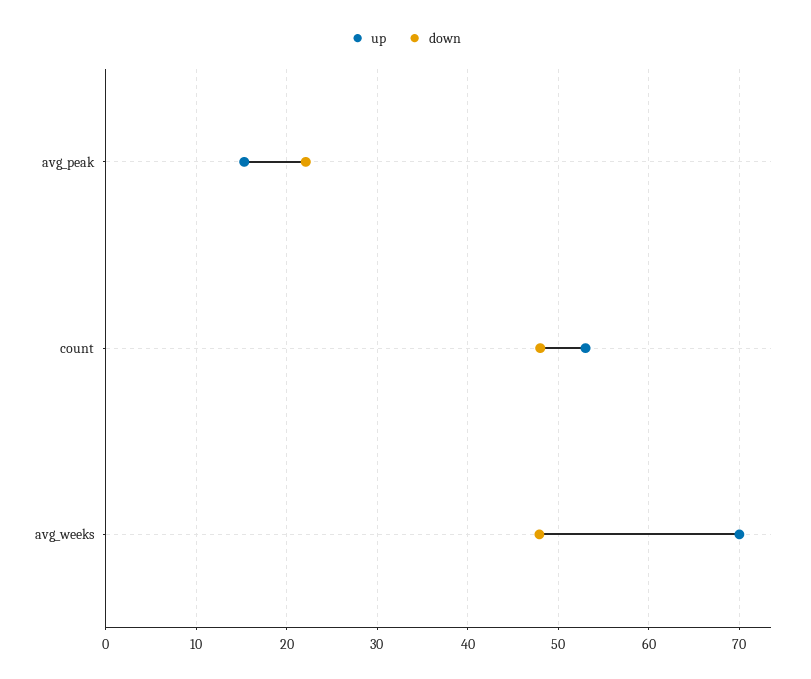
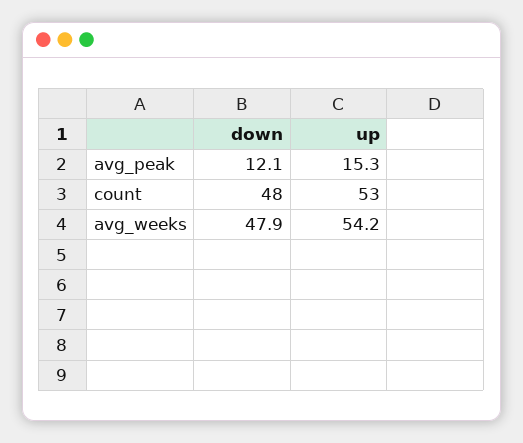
  {
    "up": {
      "avg_peak": 15.3,
      "count": 53,
-     "avg_weeks": 70
+     "avg_weeks": 54.2
    },
    "down": {
-     "avg_peak": 22,
+     "avg_peak": 12.1,
      "count": 48,
      "avg_weeks": 47.9
    }
  }

